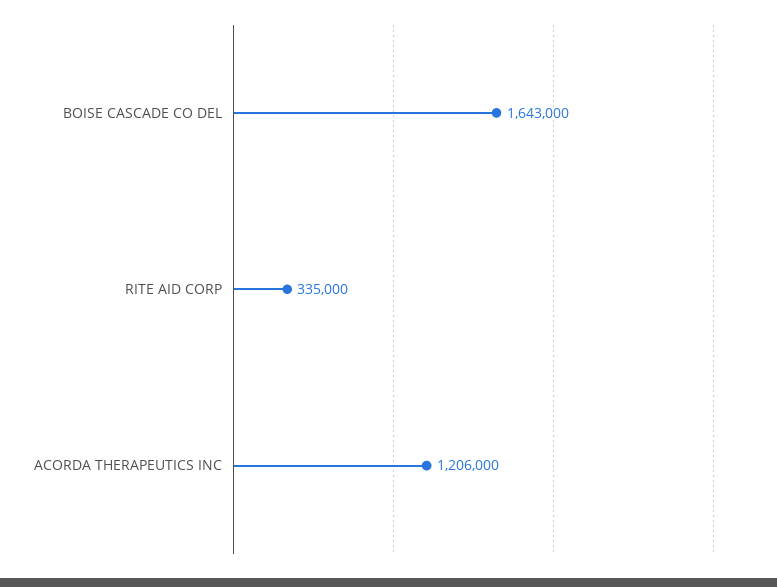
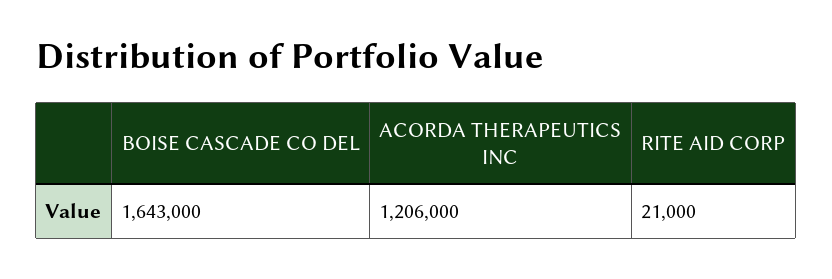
  {
    "BOISE CASCADE CO DEL": 1643000,
-   "RITE AID CORP": 335000,
+   "RITE AID CORP": 21000,
    "ACORDA THERAPEUTICS INC": 1206000
  }

